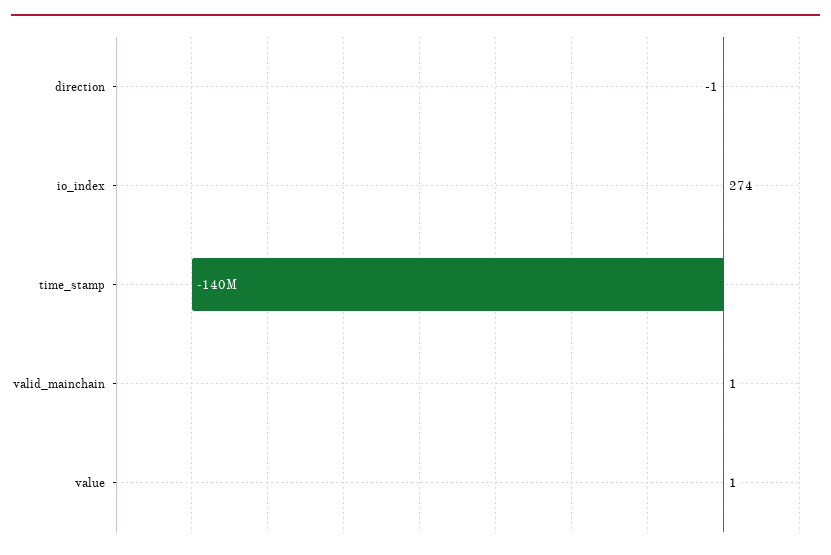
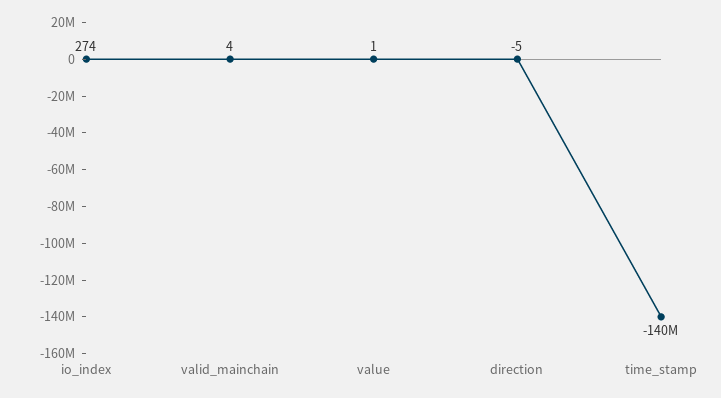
  {
-   "direction": -1,
+   "direction": -5,
    "io_index": 274,
    "time_stamp": -140000000,
-   "valid_mainchain": 1,
+   "valid_mainchain": 4,
    "value": 1
  }

